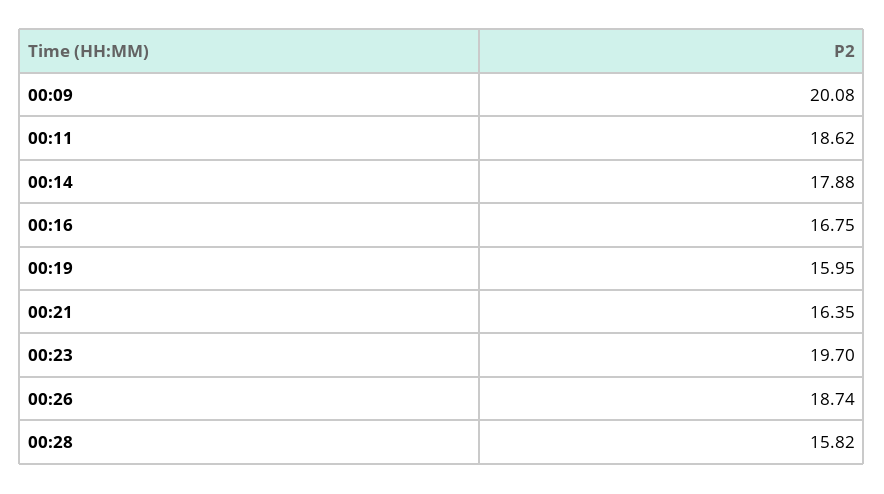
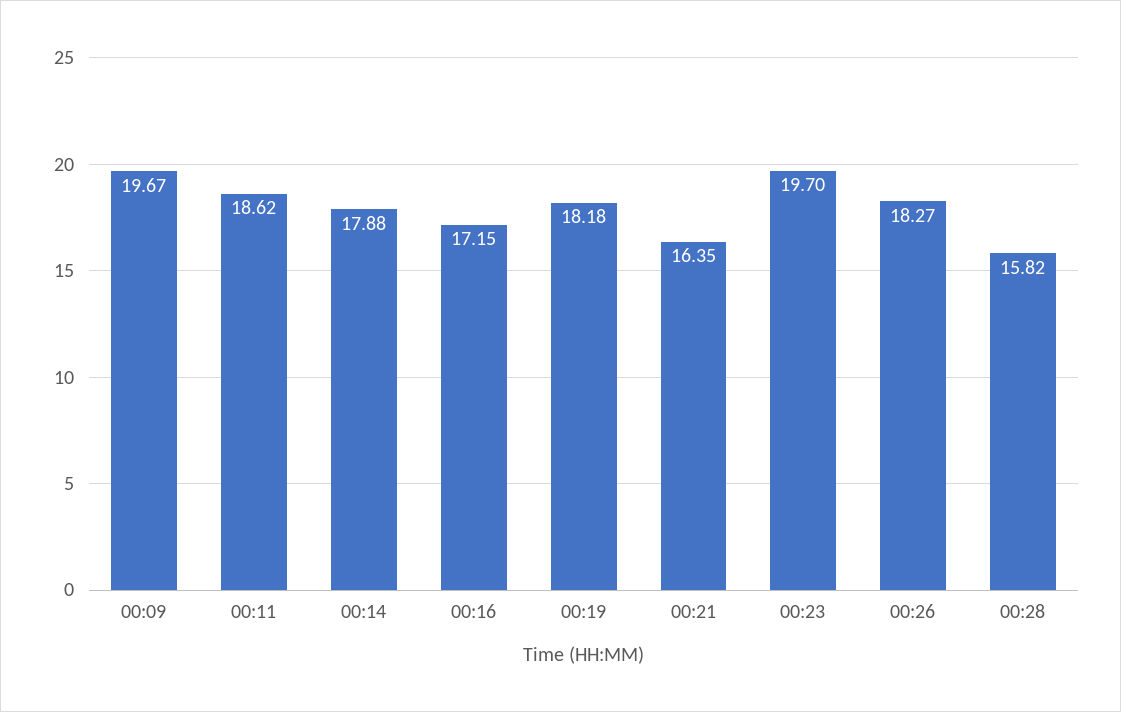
  {
-   "00:09": 20.08,
+   "00:09": 19.67,
    "00:11": 18.62,
    "00:14": 17.88,
-   "00:16": 16.75,
+   "00:16": 17.15,
-   "00:19": 15.95,
+   "00:19": 18.18,
    "00:21": 16.35,
    "00:23": 19.7,
-   "00:26": 18.74,
+   "00:26": 18.27,
    "00:28": 15.82
  }

